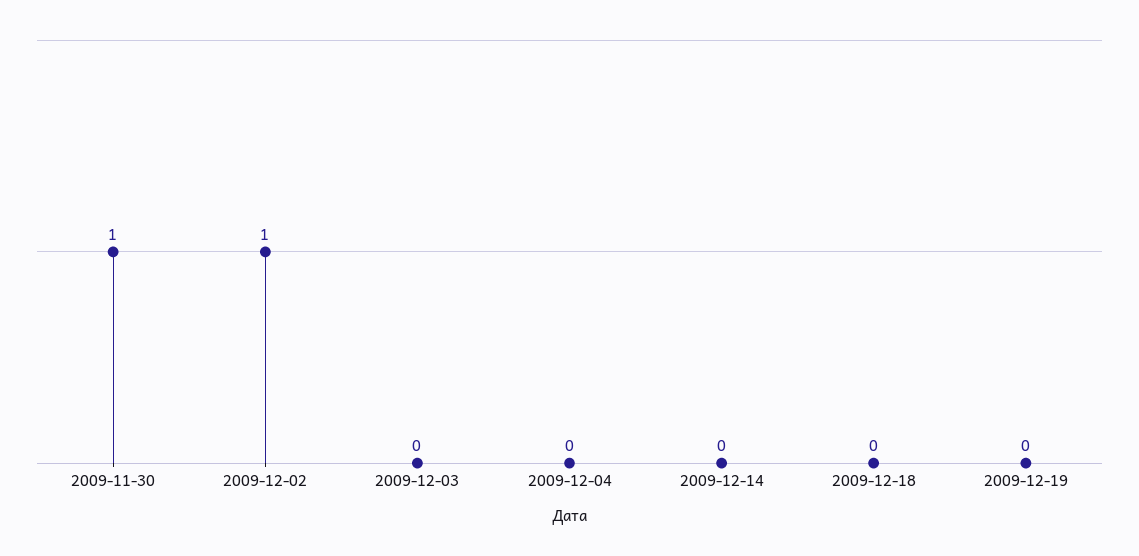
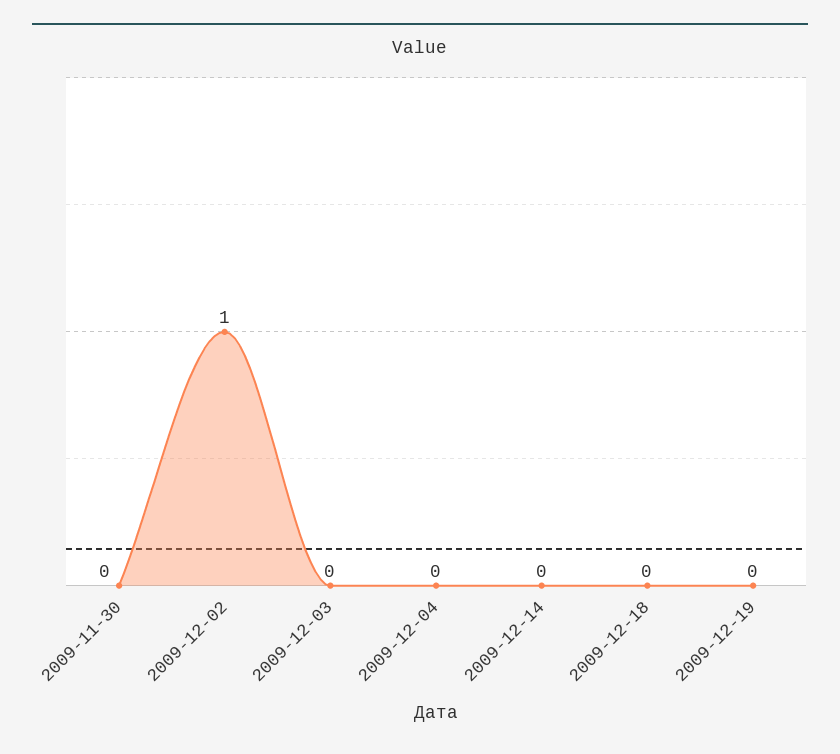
  {
-   "2009-11-30": 1,
+   "2009-11-30": 0,
    "2009-12-02": 1,
    "2009-12-03": 0,
    "2009-12-04": 0,
    "2009-12-14": 0,
    "2009-12-18": 0,
    "2009-12-19": 0
  }

